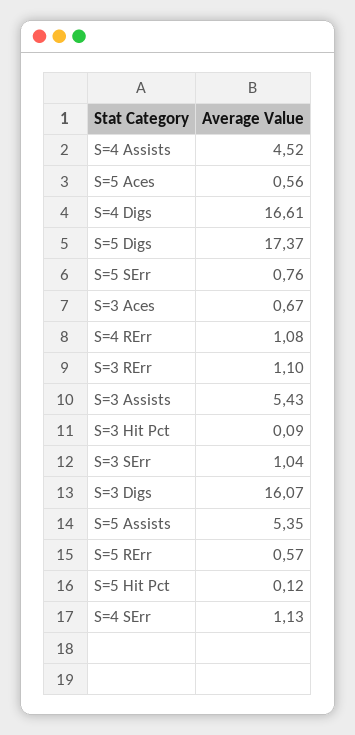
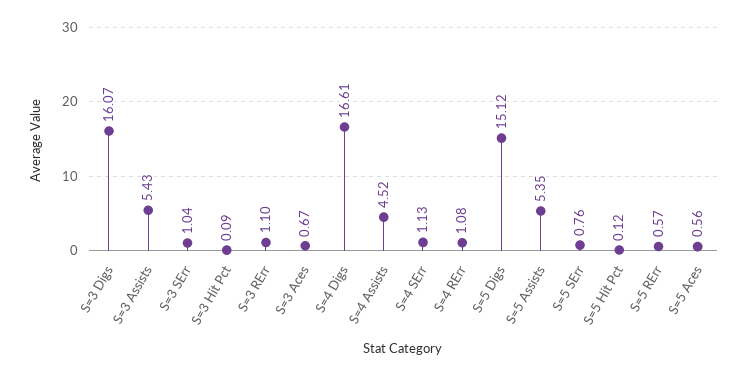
  {
    "S=4 Assists": 4.52,
    "S=5 Aces": 0.56,
    "S=4 Digs": 16.61,
-   "S=5 Digs": 17.37,
+   "S=5 Digs": 15.12,
    "S=5 SErr": 0.76,
    "S=3 Aces": 0.67,
    "S=4 RErr": 1.08,
    "S=3 RErr": 1.1,
    "S=3 Assists": 5.43,
    "S=3 Hit Pct": 0.09,
    "S=3 SErr": 1.04,
    "S=3 Digs": 16.07,
    "S=5 Assists": 5.35,
    "S=5 RErr": 0.57,
    "S=5 Hit Pct": 0.12,
    "S=4 SErr": 1.13
  }

